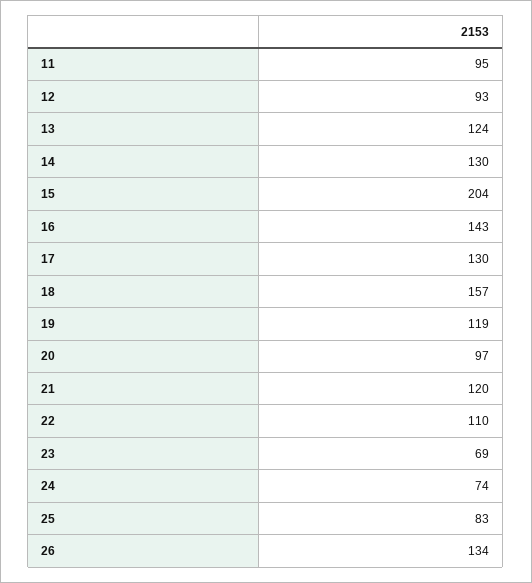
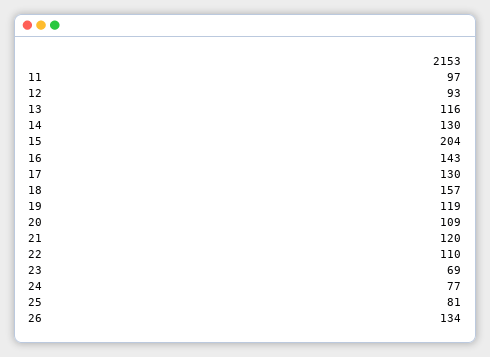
  {
-   "11": 95,
+   "11": 97,
    "12": 93,
-   "13": 124,
+   "13": 116,
    "14": 130,
    "15": 204,
    "16": 143,
    "17": 130,
    "18": 157,
    "19": 119,
-   "20": 97,
+   "20": 109,
    "21": 120,
    "22": 110,
    "23": 69,
-   "24": 74,
+   "24": 77,
-   "25": 83,
+   "25": 81,
    "26": 134
  }

